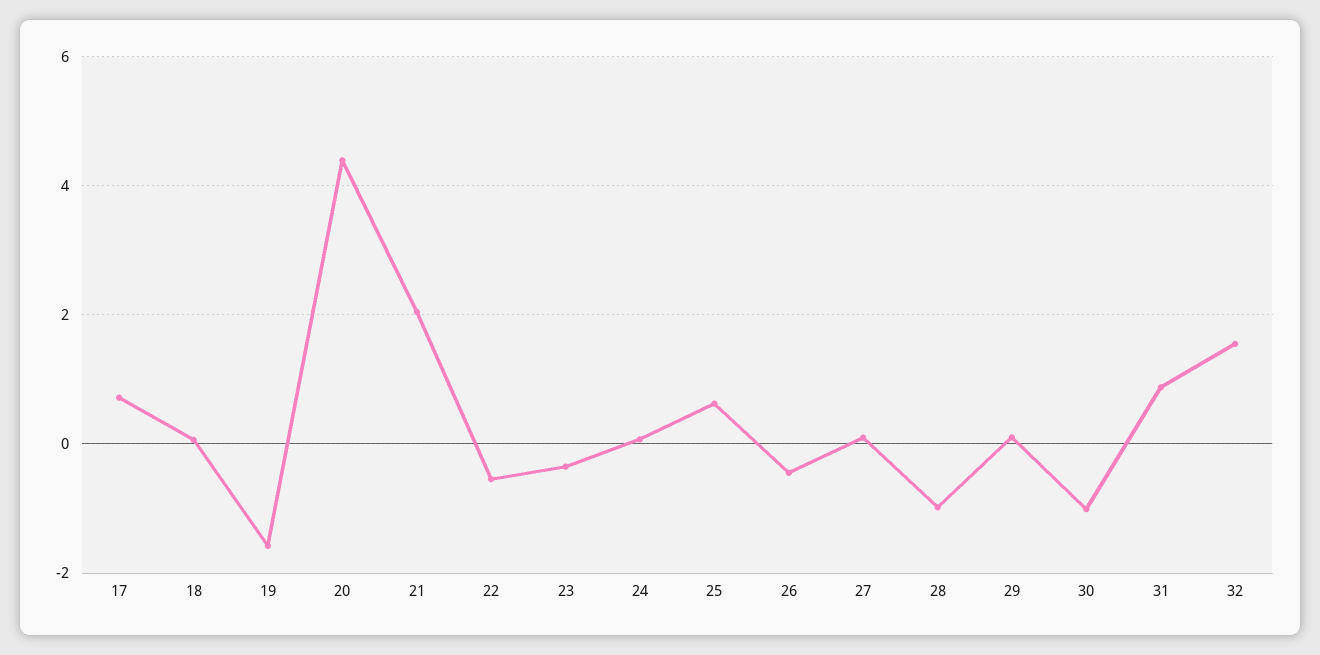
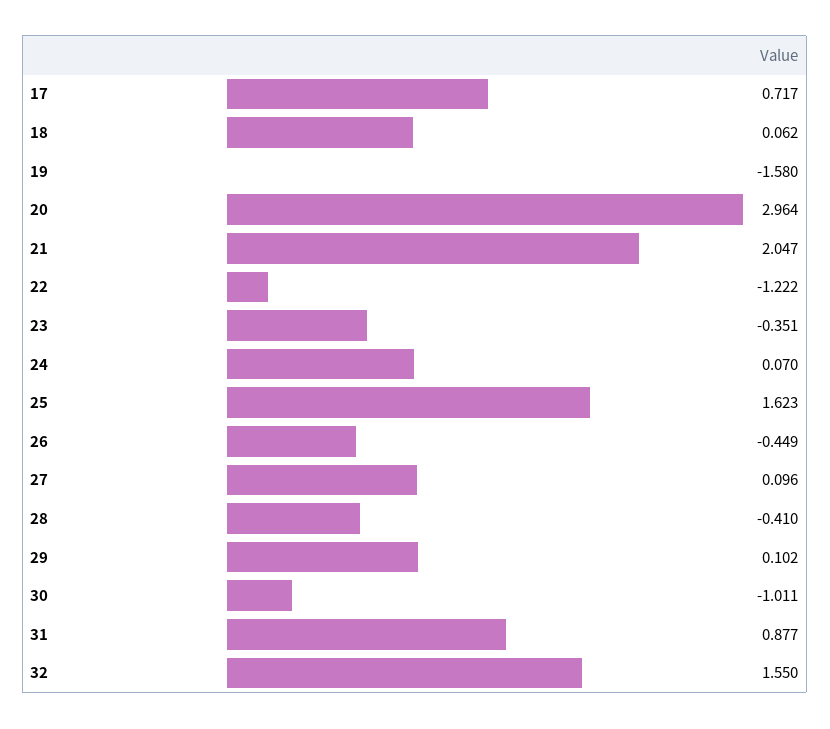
  {
    "17": 0.717,
    "18": 0.062,
    "19": -1.58,
-   "20": 4.4,
+   "20": 2.964,
    "21": 2.047,
-   "22": -0.6,
+   "22": -1.222,
    "23": -0.351,
    "24": 0.07,
-   "25": 0.6,
+   "25": 1.623,
    "26": -0.449,
    "27": 0.096,
-   "28": -1,
+   "28": -0.41,
    "29": 0.102,
    "30": -1.011,
    "31": 0.877,
    "32": 1.55
  }

